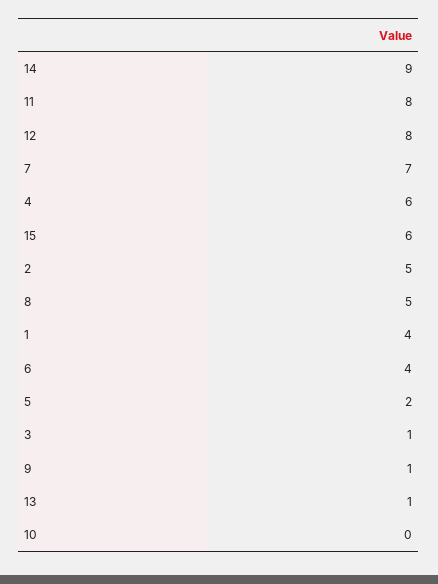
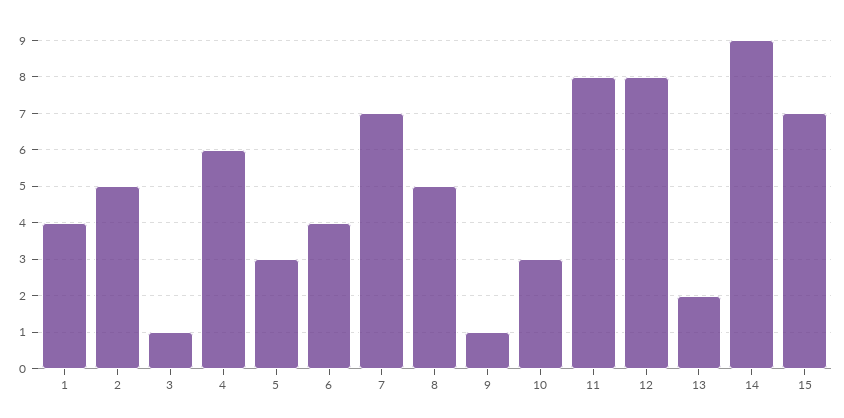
  {
    "14": 9,
    "11": 8,
    "12": 8,
    "7": 7,
    "4": 6,
-   "15": 6,
+   "15": 7,
    "2": 5,
    "8": 5,
    "1": 4,
    "6": 4,
-   "5": 2,
+   "5": 3,
    "3": 1,
    "9": 1,
-   "13": 1,
+   "13": 2,
-   "10": 0
+   "10": 3
  }

